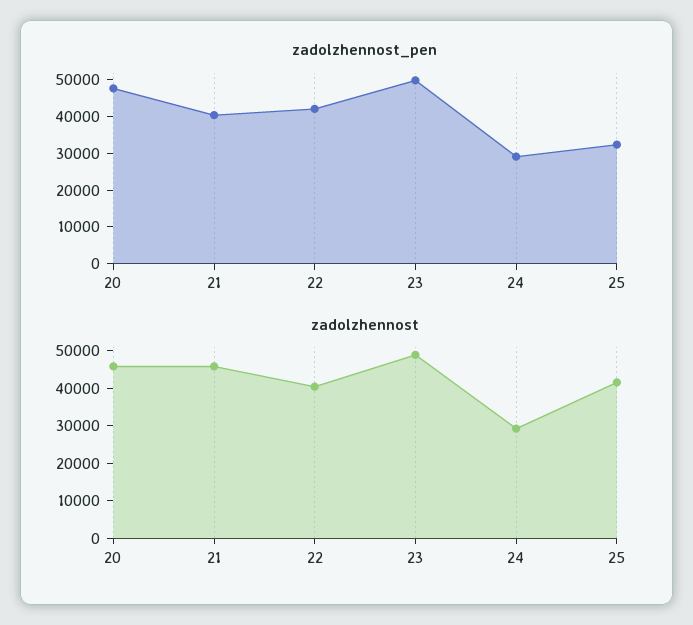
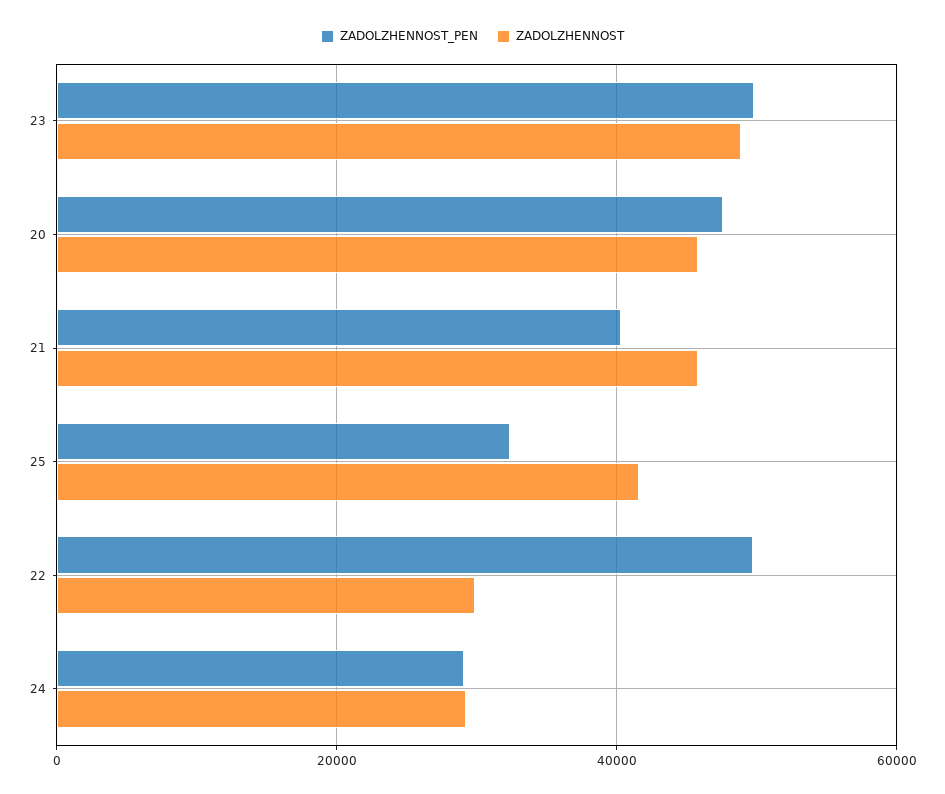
  {
    "zadolzhennost_pen": {
      "20": 48000,
      "21": 40000,
-     "22": 42500,
+     "22": 50000,
      "23": 50000,
      "24": 30000,
      "25": 32000
    },
    "zadolzhennost": {
      "20": 46000,
      "21": 46000,
-     "22": 40000,
+     "22": 30000,
      "23": 48000,
      "24": 30000,
      "25": 42000
    }
  }

